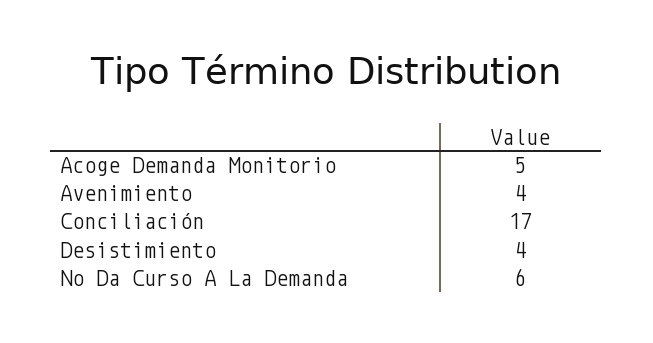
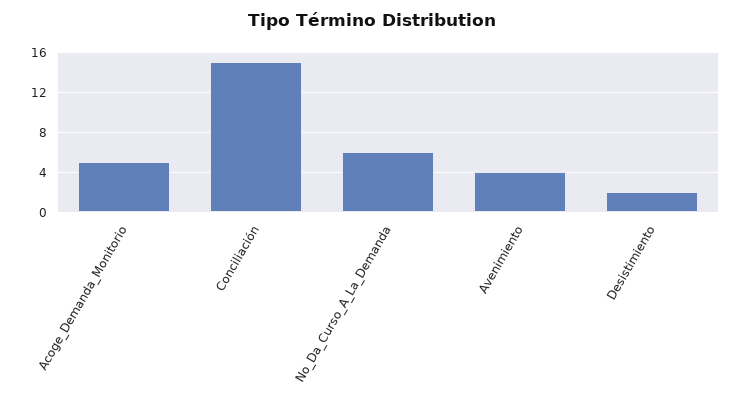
  {
    "Acoge Demanda Monitorio": 5,
    "Avenimiento": 4,
-   "Conciliación": 17,
+   "Conciliación": 15,
-   "Desistimiento": 4,
+   "Desistimiento": 2,
    "No Da Curso A La Demanda": 6
  }

